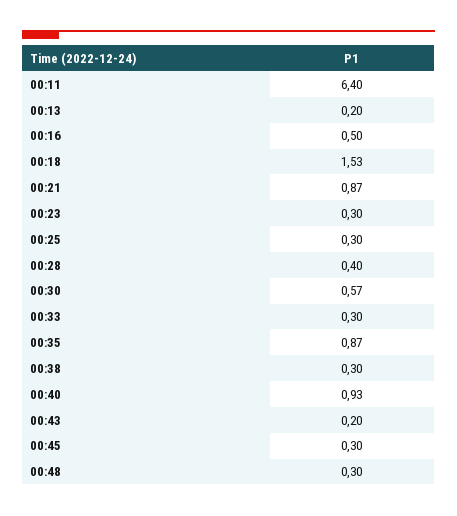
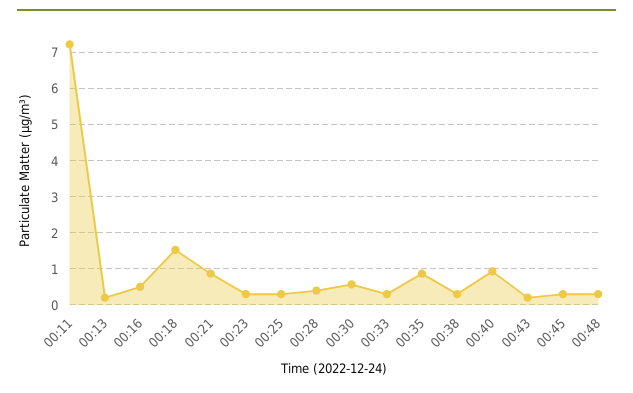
  {
-   "00:11": 6.4,
+   "00:11": 7.2,
    "00:13": 0.2,
    "00:16": 0.5,
    "00:18": 1.53,
    "00:21": 0.87,
    "00:23": 0.3,
    "00:25": 0.3,
    "00:28": 0.4,
    "00:30": 0.57,
    "00:33": 0.3,
    "00:35": 0.87,
    "00:38": 0.3,
    "00:40": 0.93,
    "00:43": 0.2,
    "00:45": 0.3,
    "00:48": 0.3
  }

